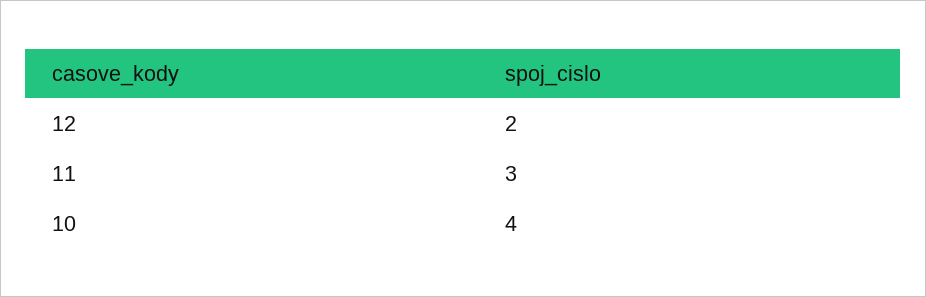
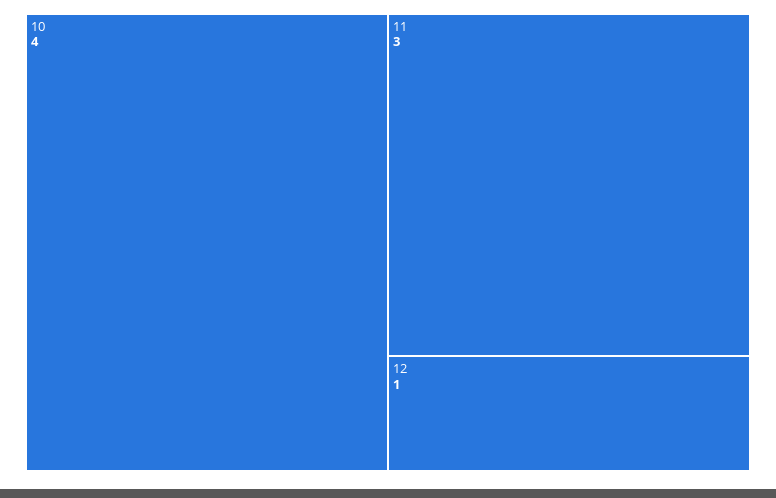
  {
-   "12": 2,
+   "12": 1,
    "11": 3,
    "10": 4
  }

